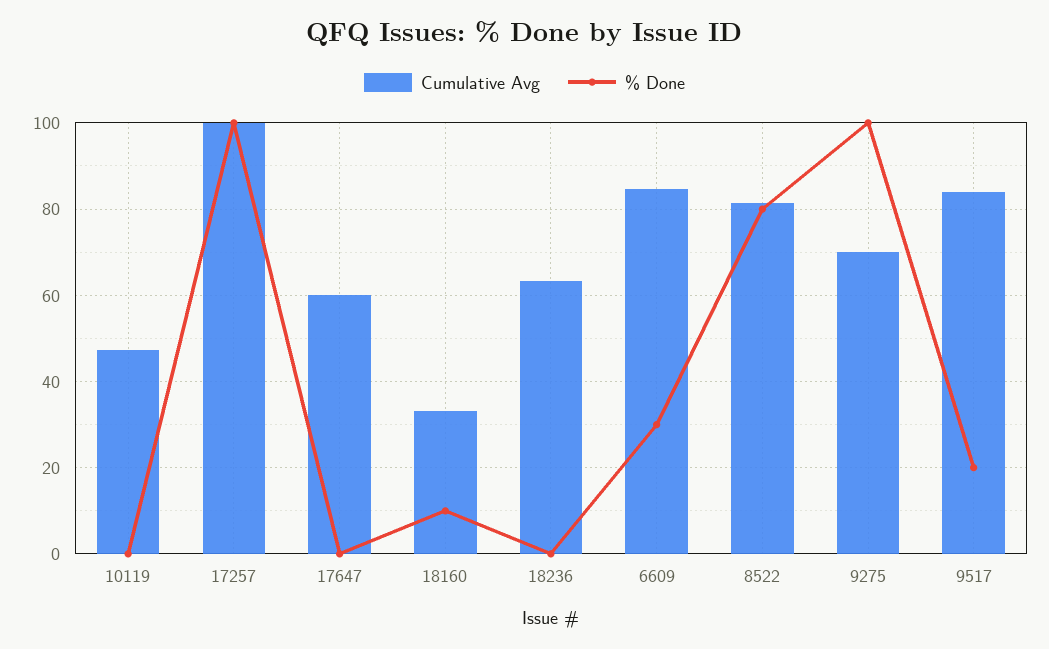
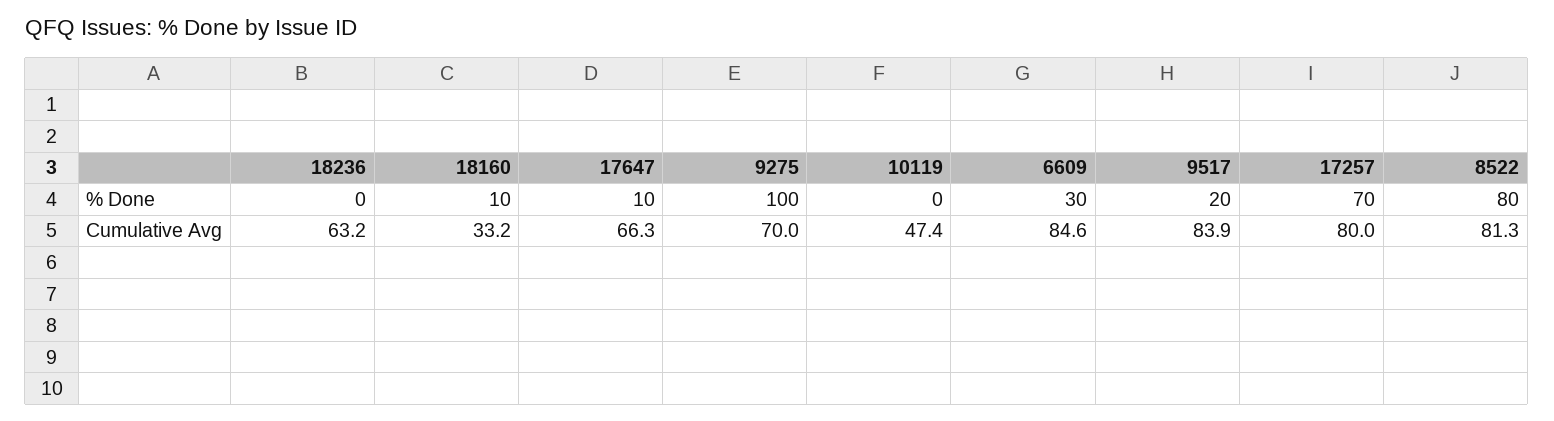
  {
    "Cumulative Avg": {
      "10119": 47.4,
-     "17257": 100,
+     "17257": 80,
-     "17647": 60,
+     "17647": 66.3,
      "18160": 33.2,
      "18236": 63.2,
      "6609": 84.6,
      "8522": 81.3,
      "9275": 70,
      "9517": 83.9
    },
    "% Done": {
      "10119": 0,
-     "17257": 100,
+     "17257": 70,
-     "17647": 0,
+     "17647": 10,
      "18160": 10,
      "18236": 0,
      "6609": 30,
      "8522": 80,
      "9275": 100,
      "9517": 20
    }
  }

